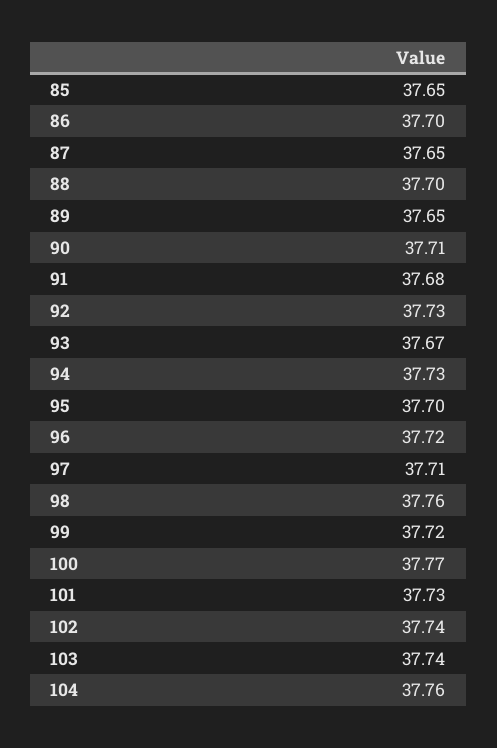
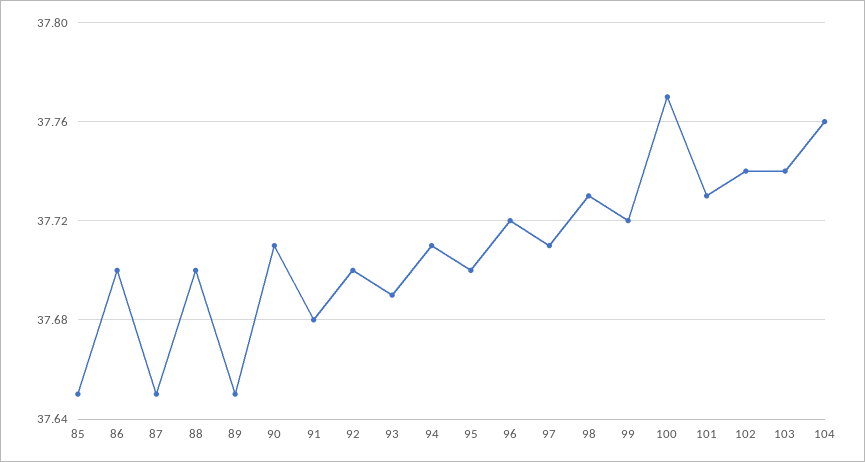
  {
    "85": 37.65,
    "86": 37.7,
    "87": 37.65,
    "88": 37.7,
    "89": 37.65,
    "90": 37.71,
    "91": 37.68,
-   "92": 37.73,
+   "92": 37.7,
-   "93": 37.67,
+   "93": 37.69,
-   "94": 37.73,
+   "94": 37.71,
    "95": 37.7,
    "96": 37.72,
    "97": 37.71,
-   "98": 37.76,
+   "98": 37.73,
    "99": 37.72,
    "100": 37.77,
    "101": 37.73,
    "102": 37.74,
    "103": 37.74,
    "104": 37.76
  }

